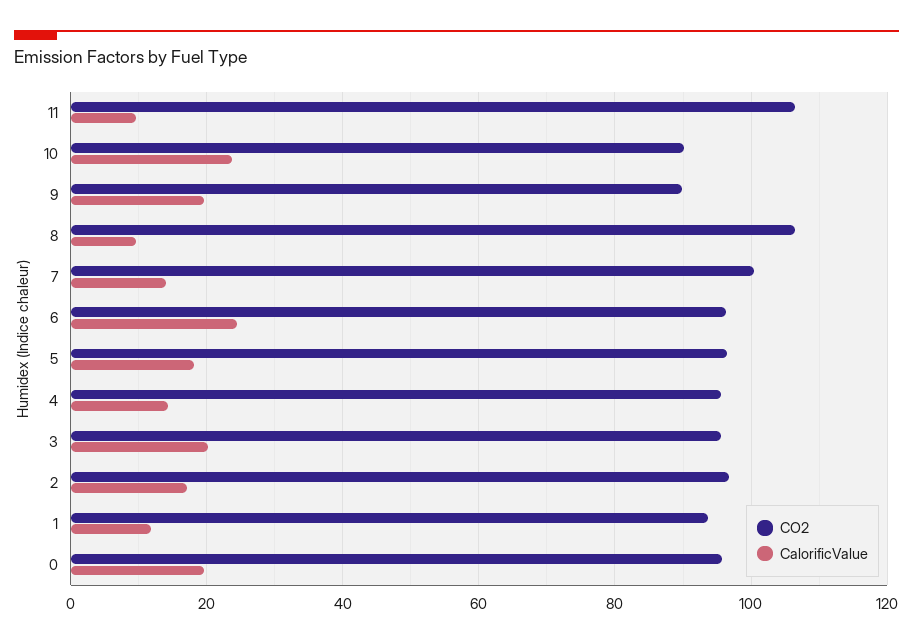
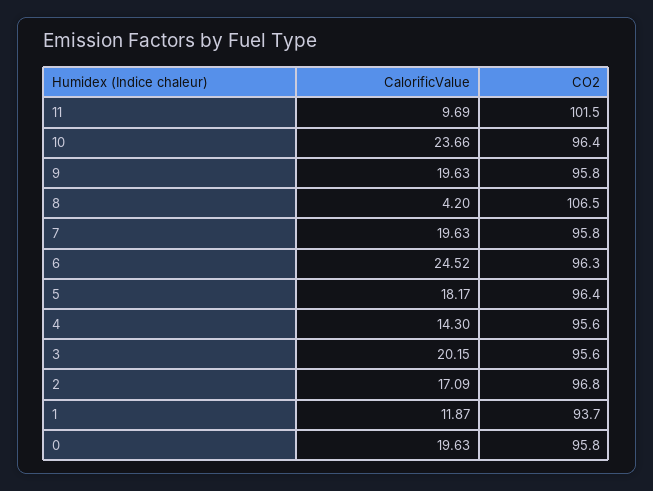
  {
    "CO2": {
-     "11": 106,
+     "11": 101.5,
-     "10": 90,
+     "10": 96.4,
-     "9": 90,
+     "9": 95.8,
      "8": 106.5,
-     "7": 100,
+     "7": 95.8,
      "6": 96.3,
      "5": 96.4,
      "4": 95.6,
      "3": 95.6,
      "2": 96.8,
      "1": 93.7,
      "0": 95.8
    },
    "CalorificValue": {
      "11": 9.69,
      "10": 23.66,
      "9": 19.63,
-     "8": 10,
+     "8": 4.2,
-     "7": 14,
+     "7": 19.63,
      "6": 24.52,
      "5": 18.17,
      "4": 14.3,
      "3": 20.15,
      "2": 17.09,
      "1": 11.87,
      "0": 19.63
    }
  }

